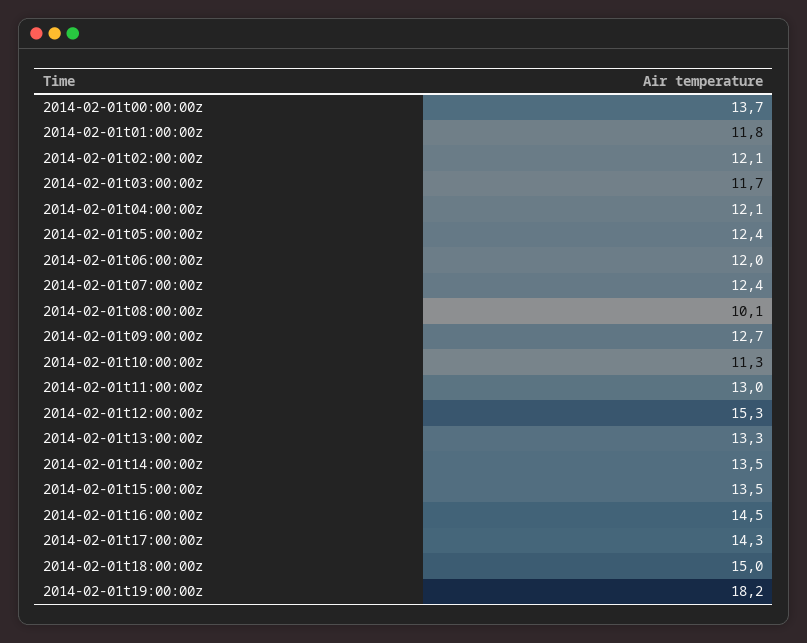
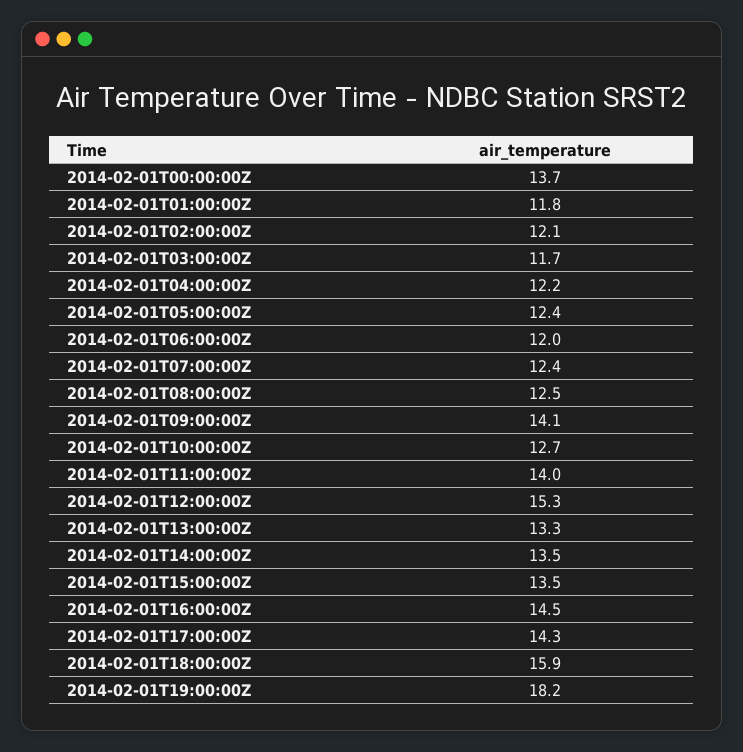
  {
    "2014-02-01t00:00:00z": 13.7,
    "2014-02-01t01:00:00z": 11.8,
    "2014-02-01t02:00:00z": 12.1,
    "2014-02-01t03:00:00z": 11.7,
-   "2014-02-01t04:00:00z": 12.1,
+   "2014-02-01t04:00:00z": 12.2,
    "2014-02-01t05:00:00z": 12.4,
    "2014-02-01t06:00:00z": 12,
    "2014-02-01t07:00:00z": 12.4,
-   "2014-02-01t08:00:00z": 10.1,
+   "2014-02-01t08:00:00z": 12.5,
-   "2014-02-01t09:00:00z": 12.7,
+   "2014-02-01t09:00:00z": 14.1,
-   "2014-02-01t10:00:00z": 11.3,
+   "2014-02-01t10:00:00z": 12.7,
-   "2014-02-01t11:00:00z": 13,
+   "2014-02-01t11:00:00z": 14,
    "2014-02-01t12:00:00z": 15.3,
    "2014-02-01t13:00:00z": 13.3,
    "2014-02-01t14:00:00z": 13.5,
    "2014-02-01t15:00:00z": 13.5,
    "2014-02-01t16:00:00z": 14.5,
    "2014-02-01t17:00:00z": 14.3,
-   "2014-02-01t18:00:00z": 15,
+   "2014-02-01t18:00:00z": 15.9,
    "2014-02-01t19:00:00z": 18.2
  }

